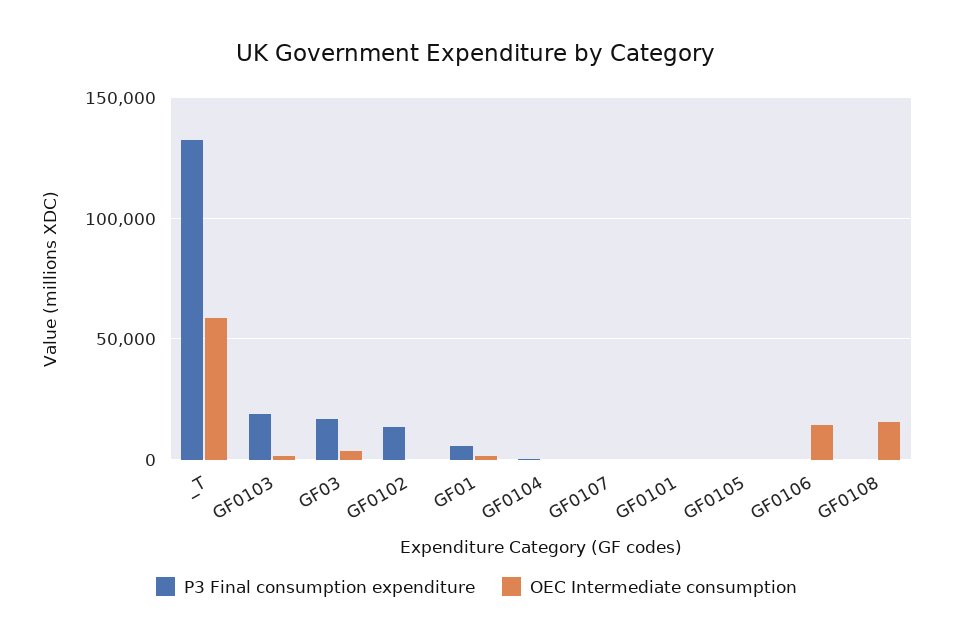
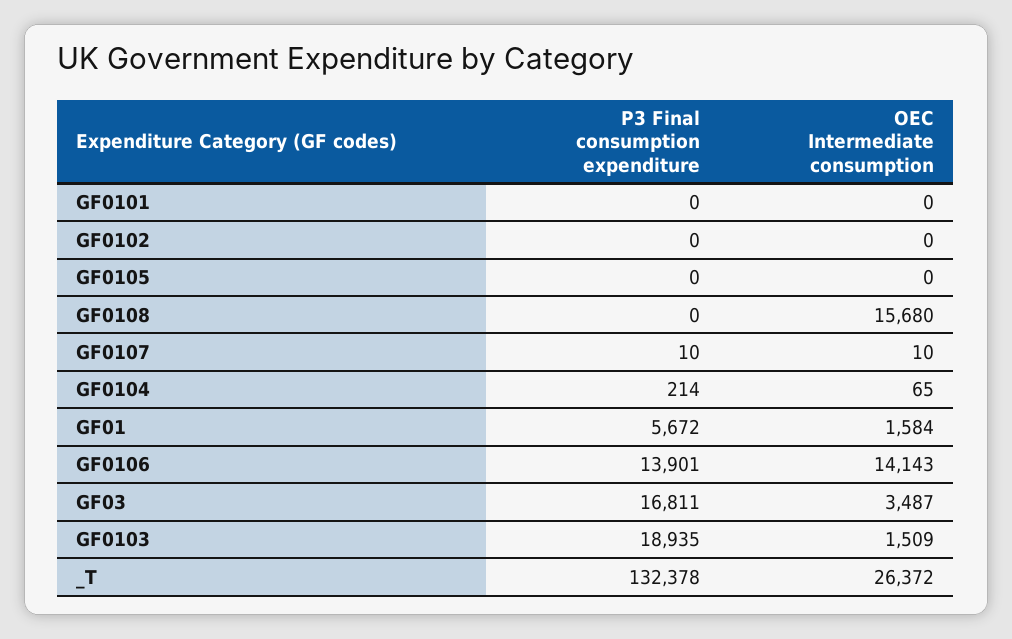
  {
    "P3 Final consumption expenditure": {
      "_T": 132378,
      "GF0103": 18935,
      "GF03": 16811,
-     "GF0102": 15000,
+     "GF0102": 0,
      "GF01": 5672,
      "GF0104": 214,
      "GF0107": 10,
      "GF0101": 0,
      "GF0105": 0,
-     "GF0106": 0,
+     "GF0106": 13901,
      "GF0108": 0
    },
    "OEC Intermediate consumption": {
-     "_T": 60000,
+     "_T": 26372,
      "GF0103": 1509,
      "GF03": 3487,
      "GF0102": 0,
      "GF01": 1584,
      "GF0104": 65,
      "GF0107": 10,
      "GF0101": 0,
      "GF0105": 0,
      "GF0106": 14143,
      "GF0108": 15680
    }
  }

